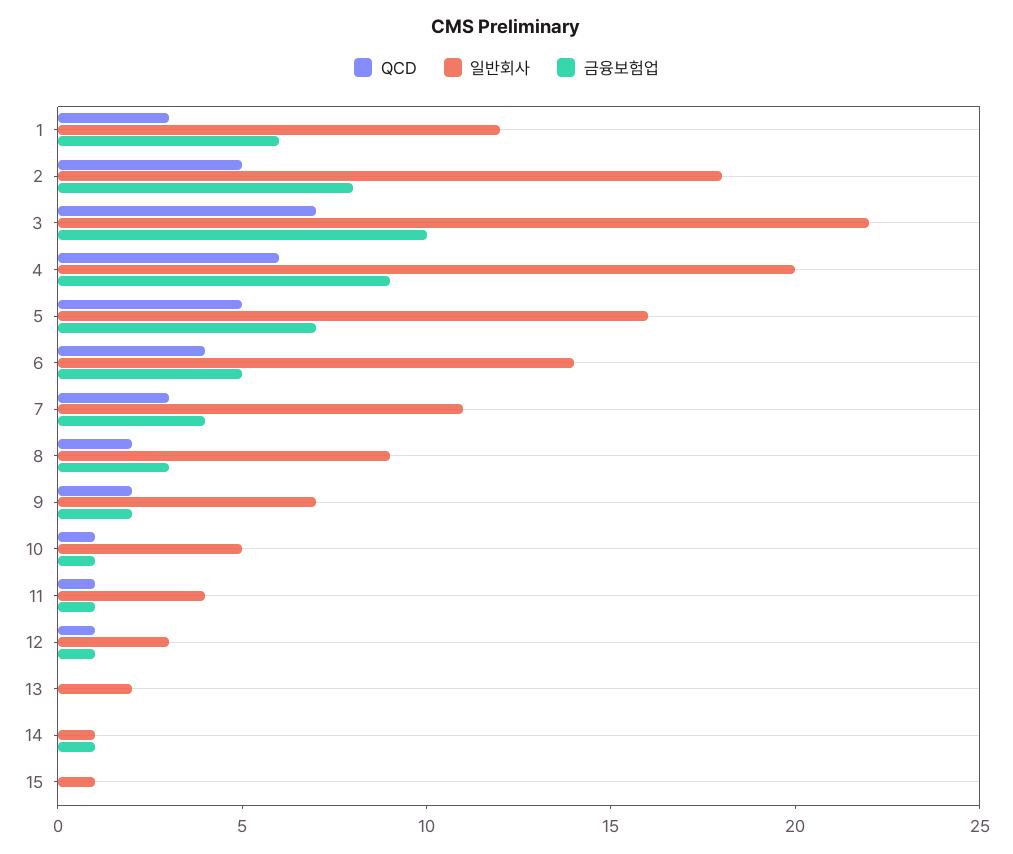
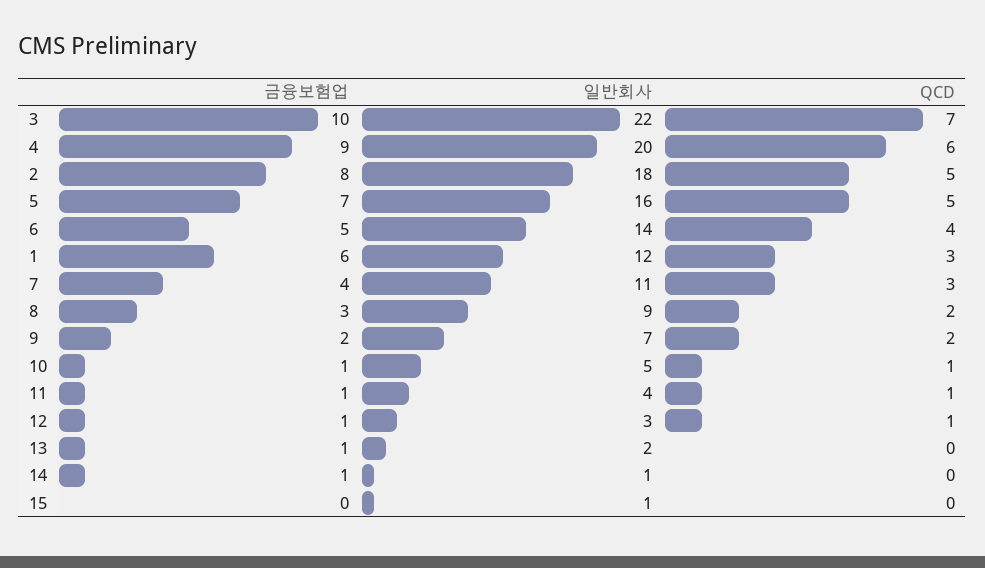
  {
    "QCD": {
      "1": 3,
      "2": 5,
      "3": 7,
      "4": 6,
      "5": 5,
      "6": 4,
      "7": 3,
      "8": 2,
      "9": 2,
      "10": 1,
      "11": 1,
      "12": 1,
      "13": 0,
      "14": 0,
      "15": 0
    },
    "일반회사": {
      "1": 12,
      "2": 18,
      "3": 22,
      "4": 20,
      "5": 16,
      "6": 14,
      "7": 11,
      "8": 9,
      "9": 7,
      "10": 5,
      "11": 4,
      "12": 3,
      "13": 2,
      "14": 1,
      "15": 1
    },
    "금융보험업": {
      "1": 6,
      "2": 8,
      "3": 10,
      "4": 9,
      "5": 7,
      "6": 5,
      "7": 4,
      "8": 3,
      "9": 2,
      "10": 1,
      "11": 1,
      "12": 1,
-     "13": 0,
+     "13": 1,
      "14": 1,
      "15": 0
    }
  }

